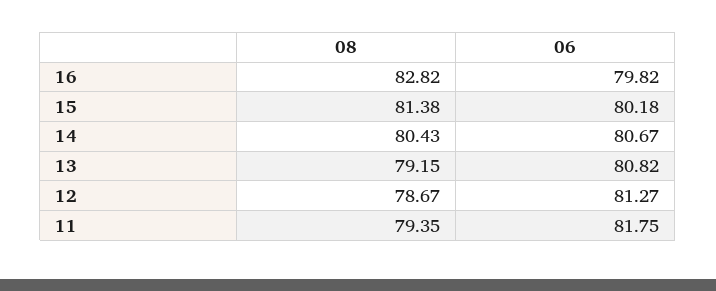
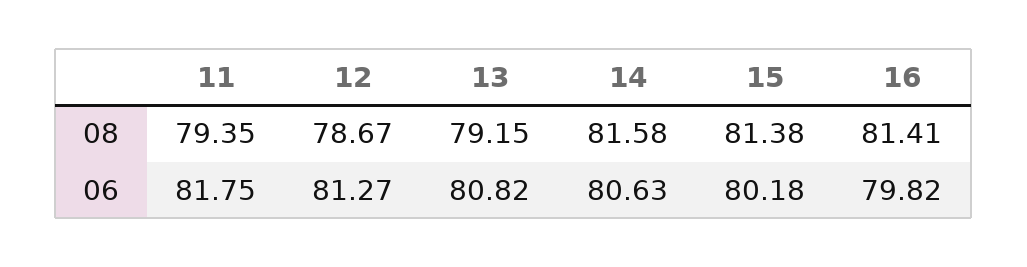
  {
    "08": {
-     "16": 82.82,
+     "16": 81.41,
      "15": 81.38,
-     "14": 80.43,
+     "14": 81.58,
      "13": 79.15,
      "12": 78.67,
      "11": 79.35
    },
    "06": {
      "16": 79.82,
      "15": 80.18,
-     "14": 80.67,
+     "14": 80.63,
      "13": 80.82,
      "12": 81.27,
      "11": 81.75
    }
  }

